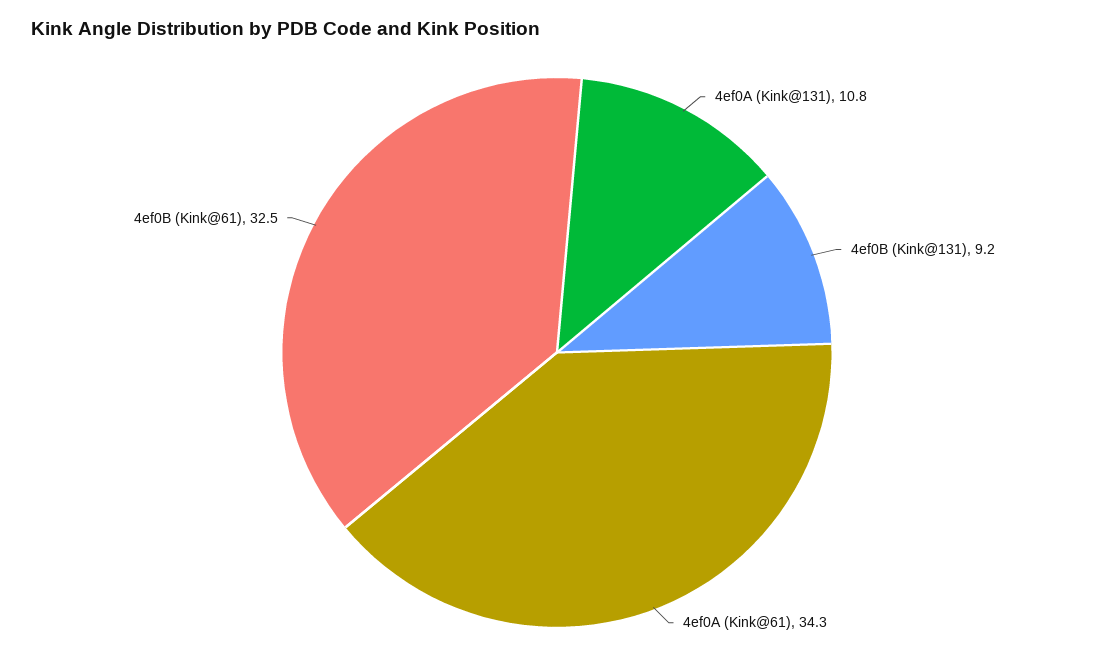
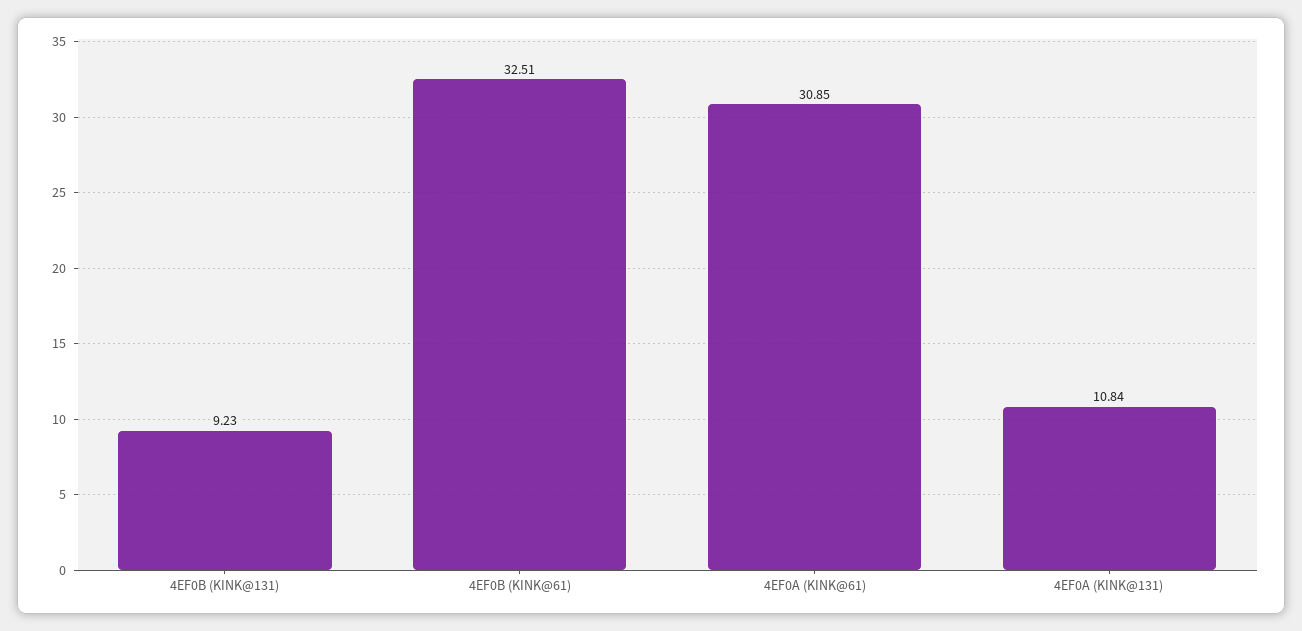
  {
    "4ef0A (Kink@131)": 10.84,
    "4ef0B (Kink@131)": 9.23,
-   "4ef0A (Kink@61)": 34.3,
+   "4ef0A (Kink@61)": 30.85,
    "4ef0B (Kink@61)": 32.51
  }

